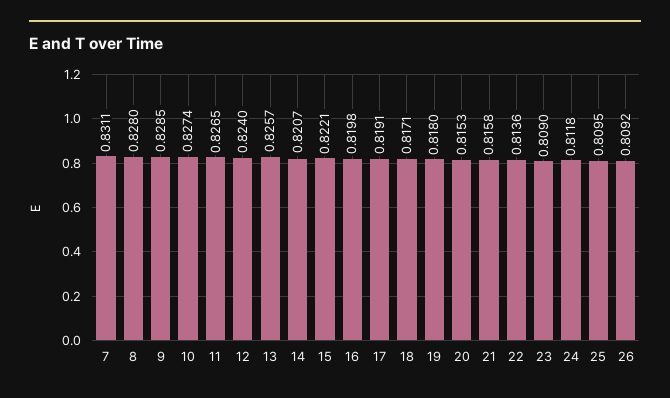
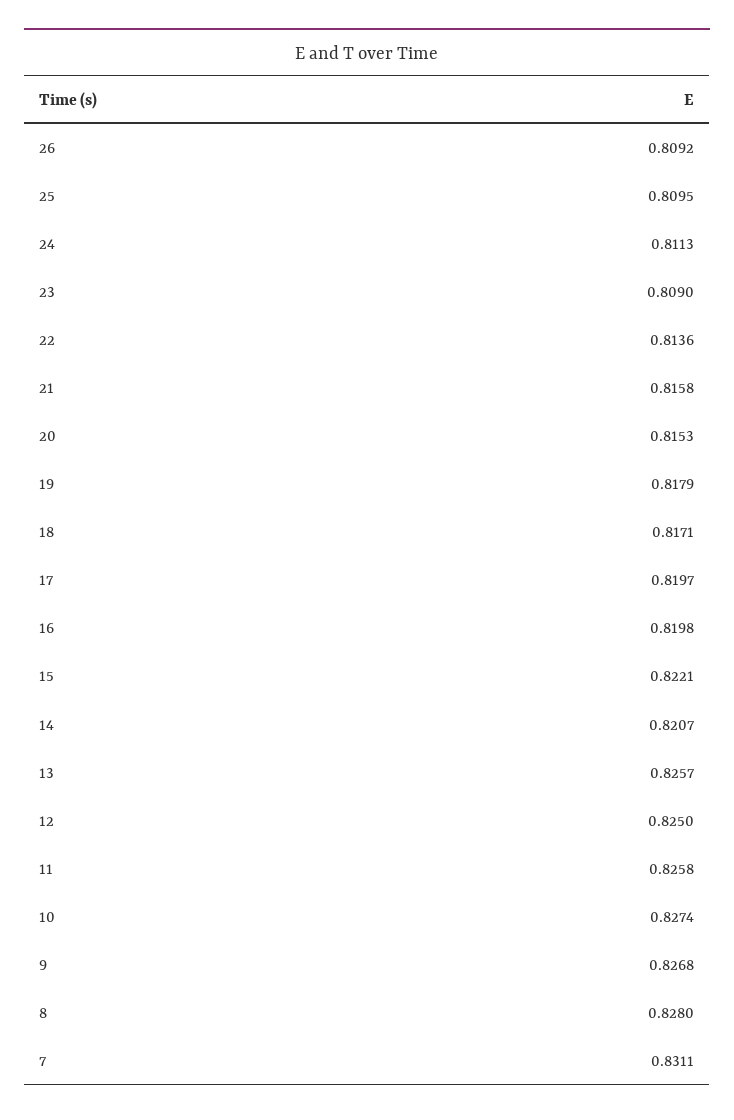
  {
    "7": 0.8311,
    "8": 0.828,
-   "9": 0.8285,
+   "9": 0.8268,
    "10": 0.8274,
-   "11": 0.8265,
+   "11": 0.8258,
-   "12": 0.824,
+   "12": 0.825,
    "13": 0.8257,
    "14": 0.8207,
    "15": 0.8221,
    "16": 0.8198,
-   "17": 0.8191,
+   "17": 0.8197,
    "18": 0.8171,
-   "19": 0.818,
+   "19": 0.8179,
    "20": 0.8153,
    "21": 0.8158,
    "22": 0.8136,
    "23": 0.809,
-   "24": 0.8118,
+   "24": 0.8113,
    "25": 0.8095,
    "26": 0.8092
  }

